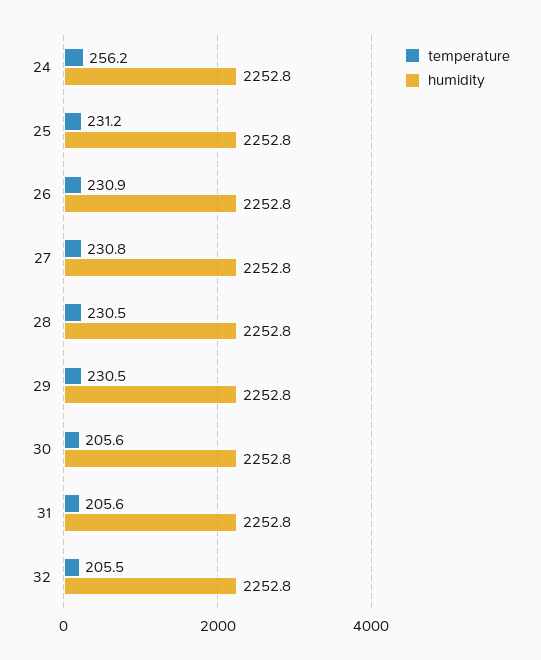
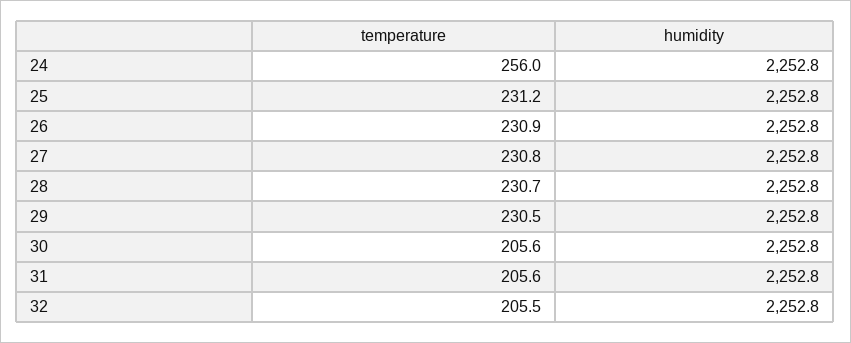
  {
    "temperature": {
-     "24": 256.2,
+     "24": 256,
      "25": 231.2,
      "26": 230.9,
      "27": 230.8,
-     "28": 230.5,
+     "28": 230.7,
      "29": 230.5,
      "30": 205.6,
      "31": 205.6,
      "32": 205.5
    },
    "humidity": {
      "24": 2252.8,
      "25": 2252.8,
      "26": 2252.8,
      "27": 2252.8,
      "28": 2252.8,
      "29": 2252.8,
      "30": 2252.8,
      "31": 2252.8,
      "32": 2252.8
    }
  }

